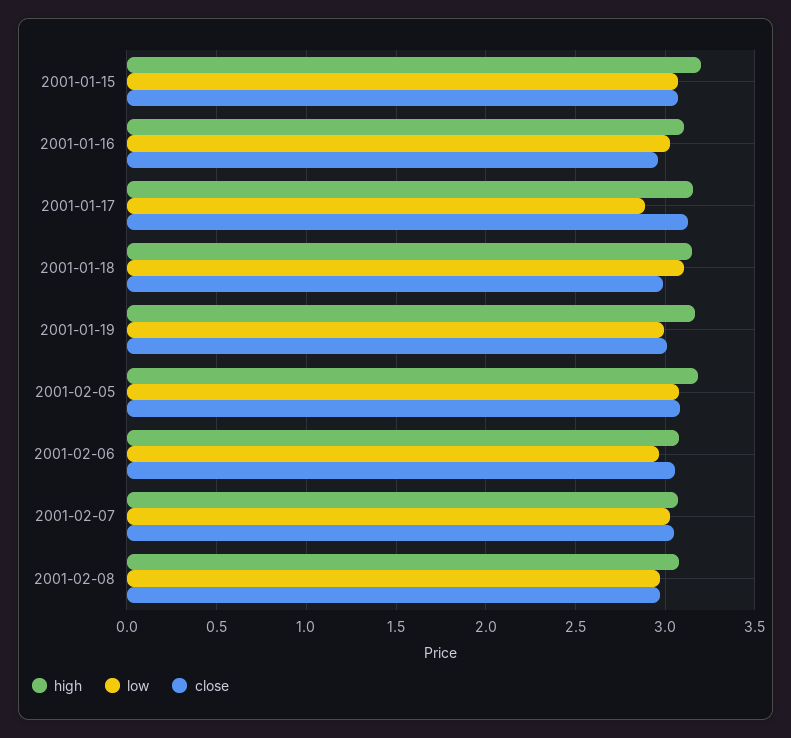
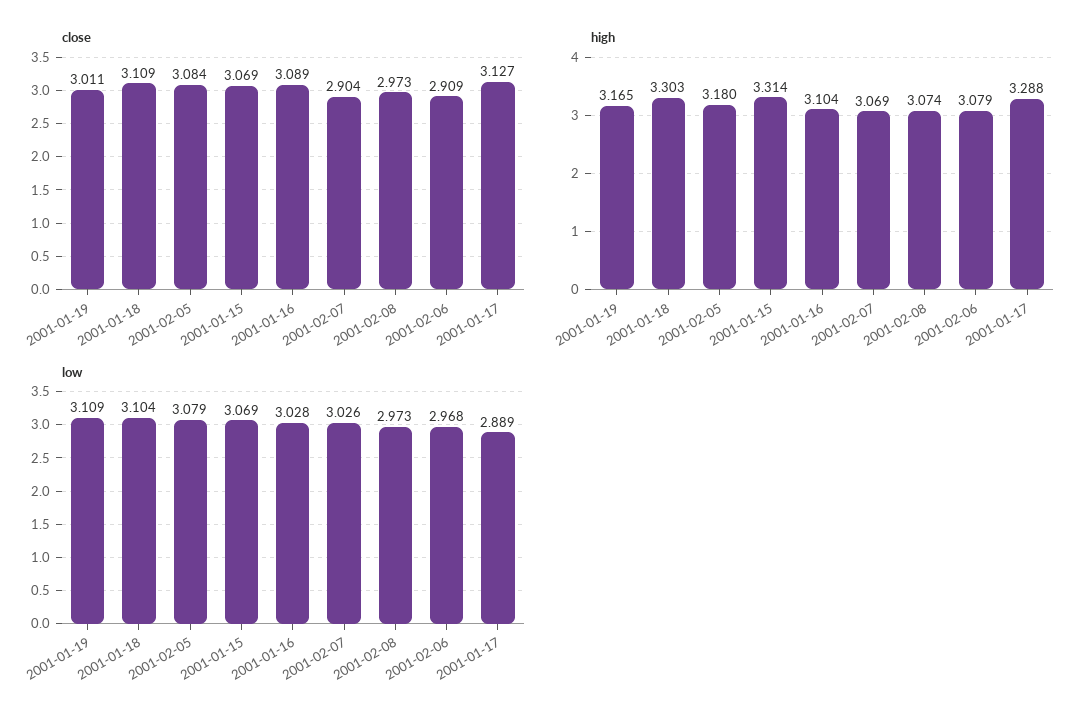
  {
    "high": {
-     "2001-01-15": 3.2,
+     "2001-01-15": 3.314,
      "2001-01-16": 3.104,
-     "2001-01-17": 3.15,
+     "2001-01-17": 3.288,
-     "2001-01-18": 3.15,
+     "2001-01-18": 3.303,
      "2001-01-19": 3.165,
      "2001-02-05": 3.18,
      "2001-02-06": 3.079,
      "2001-02-07": 3.069,
      "2001-02-08": 3.074
    },
    "low": {
      "2001-01-15": 3.069,
      "2001-01-16": 3.028,
      "2001-01-17": 2.889,
      "2001-01-18": 3.104,
-     "2001-01-19": 3,
+     "2001-01-19": 3.109,
      "2001-02-05": 3.079,
      "2001-02-06": 2.968,
      "2001-02-07": 3.026,
      "2001-02-08": 2.973
    },
    "close": {
      "2001-01-15": 3.069,
-     "2001-01-16": 2.95,
+     "2001-01-16": 3.089,
      "2001-01-17": 3.127,
-     "2001-01-18": 3,
+     "2001-01-18": 3.109,
      "2001-01-19": 3.011,
      "2001-02-05": 3.084,
-     "2001-02-06": 3.05,
+     "2001-02-06": 2.909,
-     "2001-02-07": 3.05,
+     "2001-02-07": 2.904,
      "2001-02-08": 2.973
    }
  }

